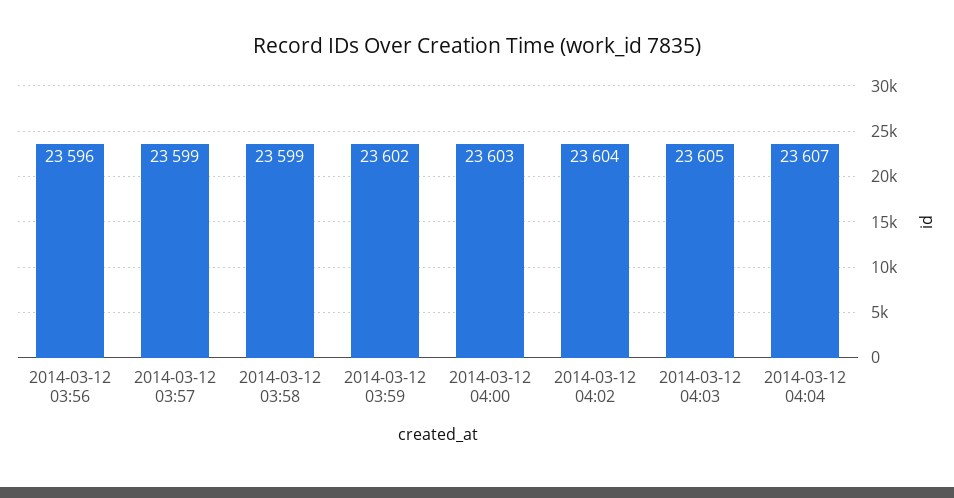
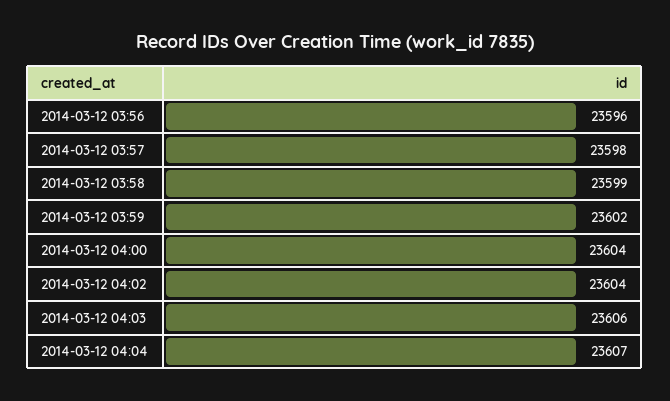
  {
    "2014-03-12 03:56": 23596,
-   "2014-03-12 03:57": 23599,
+   "2014-03-12 03:57": 23598,
    "2014-03-12 03:58": 23599,
    "2014-03-12 03:59": 23602,
-   "2014-03-12 04:00": 23603,
+   "2014-03-12 04:00": 23604,
    "2014-03-12 04:02": 23604,
-   "2014-03-12 04:03": 23605,
+   "2014-03-12 04:03": 23606,
    "2014-03-12 04:04": 23607
  }

